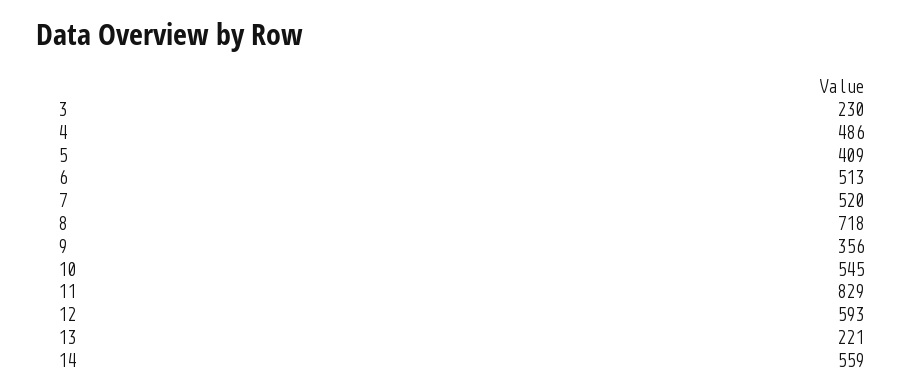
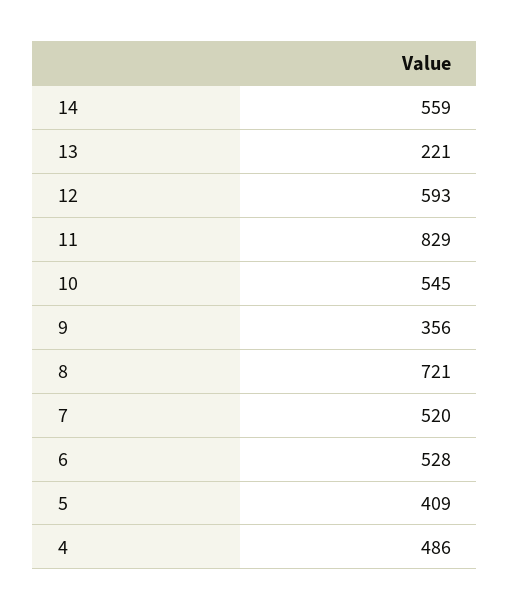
  {
-   "3": 230,
    "4": 486,
    "5": 409,
-   "6": 513,
+   "6": 528,
    "7": 520,
-   "8": 718,
+   "8": 721,
    "9": 356,
    "10": 545,
    "11": 829,
    "12": 593,
    "13": 221,
    "14": 559
  }

